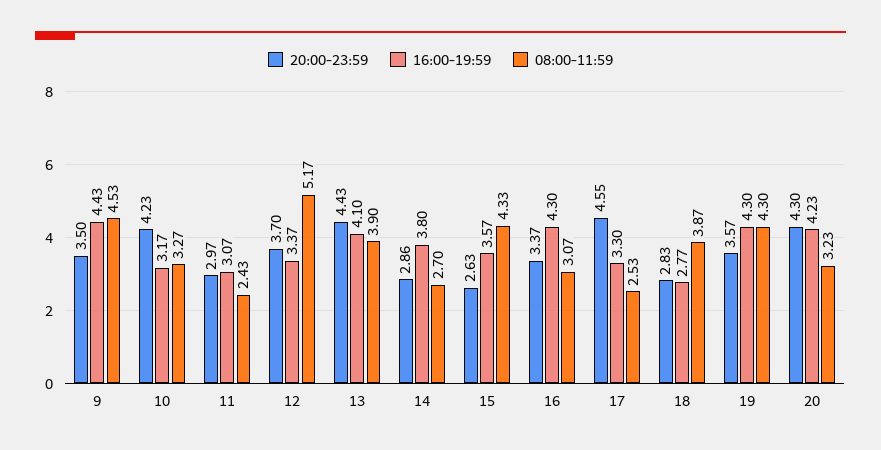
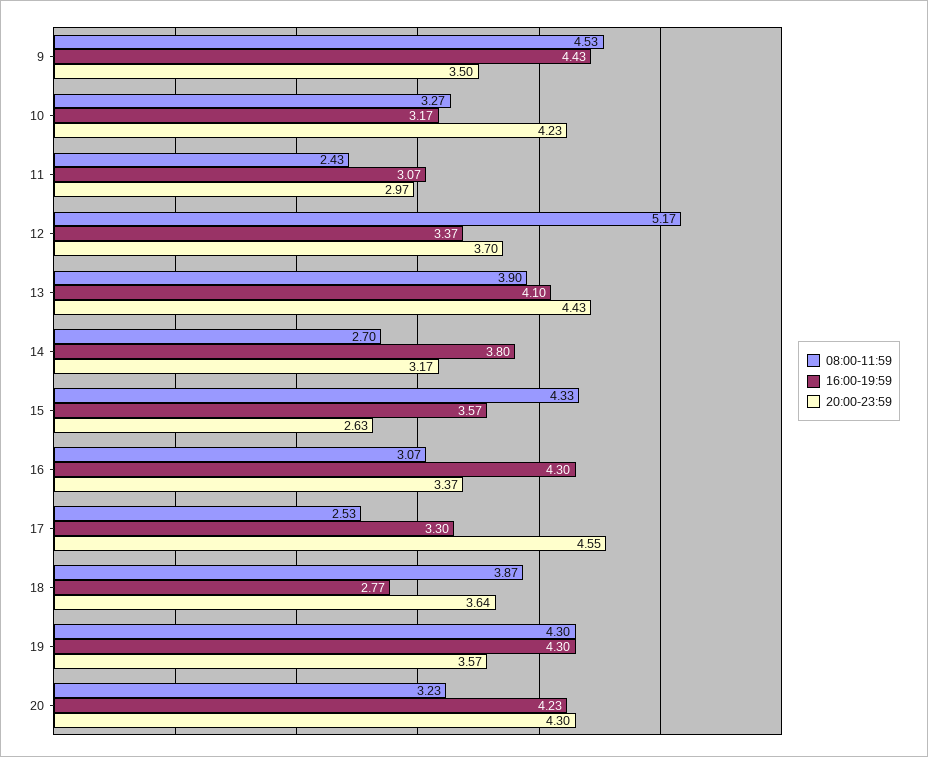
  {
    "20:00-23:59": {
      "9": 3.5,
      "10": 4.23,
      "11": 2.97,
      "12": 3.7,
      "13": 4.43,
-     "14": 2.86,
+     "14": 3.17,
      "15": 2.63,
      "16": 3.37,
      "17": 4.55,
-     "18": 2.83,
+     "18": 3.64,
      "19": 3.57,
      "20": 4.3
    },
    "16:00-19:59": {
      "9": 4.43,
      "10": 3.17,
      "11": 3.07,
      "12": 3.37,
      "13": 4.1,
      "14": 3.8,
      "15": 3.57,
      "16": 4.3,
      "17": 3.3,
      "18": 2.77,
      "19": 4.3,
      "20": 4.23
    },
    "08:00-11:59": {
      "9": 4.53,
      "10": 3.27,
      "11": 2.43,
      "12": 5.17,
      "13": 3.9,
      "14": 2.7,
      "15": 4.33,
      "16": 3.07,
      "17": 2.53,
      "18": 3.87,
      "19": 4.3,
      "20": 3.23
    }
  }

